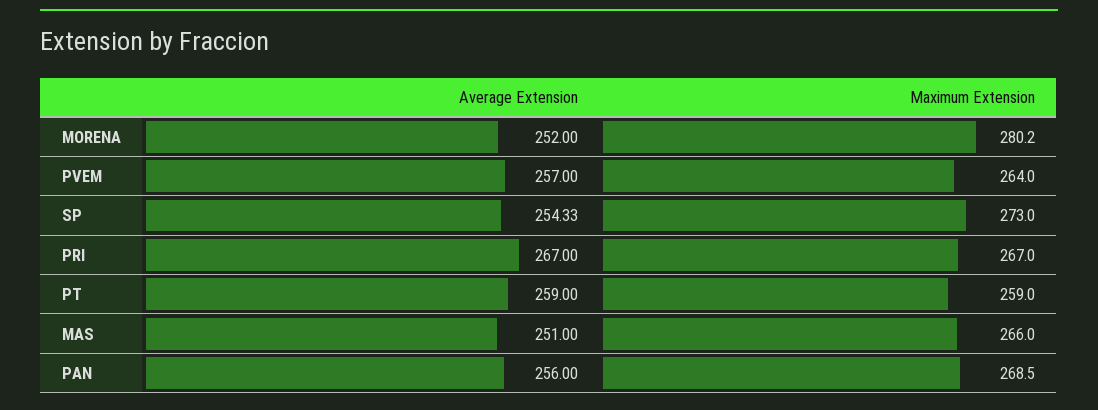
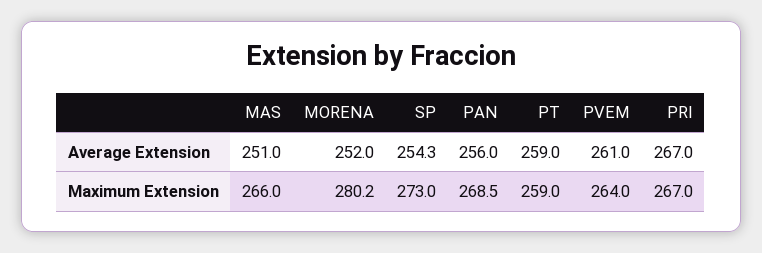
  {
    "Average Extension": {
      "MORENA": 252,
-     "PVEM": 257,
+     "PVEM": 261,
      "SP": 254.33,
      "PRI": 267,
      "PT": 259,
      "MAS": 251,
      "PAN": 256
    },
    "Maximum Extension": {
      "MORENA": 280.2,
      "PVEM": 264,
      "SP": 273,
      "PRI": 267,
      "PT": 259,
      "MAS": 266,
      "PAN": 268.5
    }
  }

